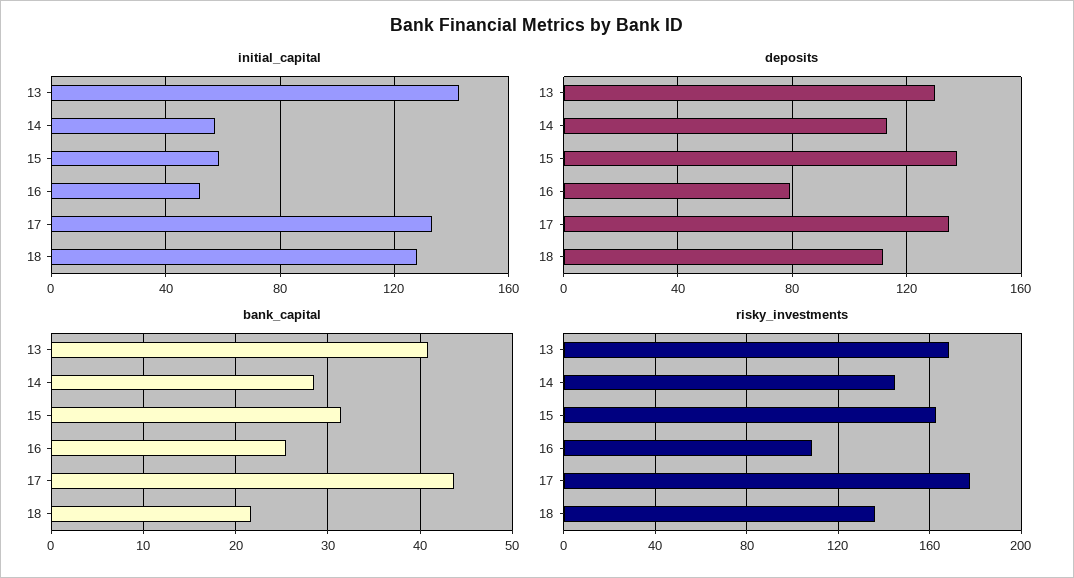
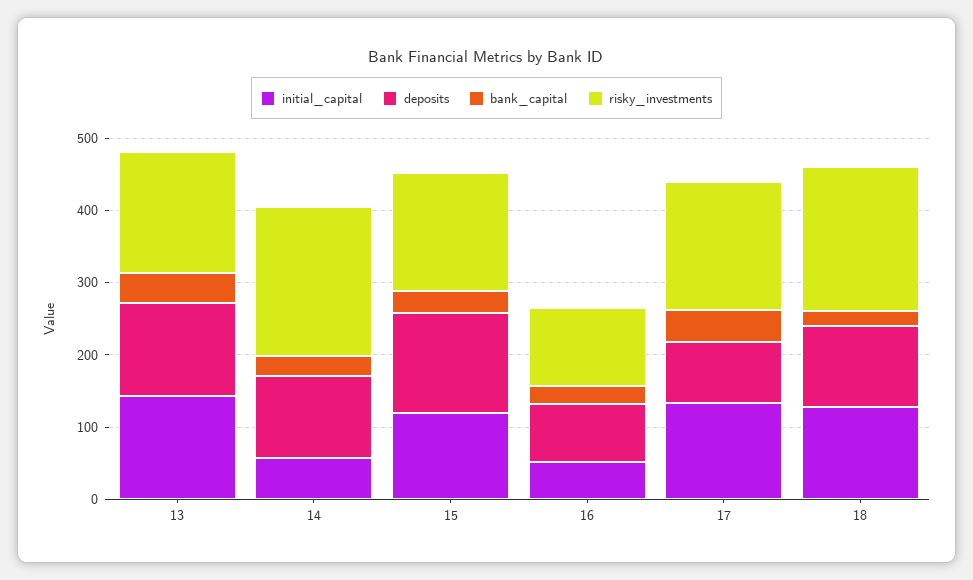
  {
    "initial_capital": {
      "13": 145,
      "14": 55,
-     "15": 60,
+     "15": 120,
      "16": 50,
      "17": 135,
      "18": 130
    },
    "deposits": {
      "13": 130,
      "14": 115,
      "15": 135,
      "16": 80,
-     "17": 135,
+     "17": 80,
      "18": 110
    },
    "bank_capital": {
      "13": 41,
      "14": 29,
      "15": 31,
      "16": 25,
      "17": 44,
      "18": 22
    },
    "risky_investments": {
      "13": 170,
-     "14": 145,
+     "14": 200,
      "15": 165,
      "16": 110,
      "17": 175,
-     "18": 135
+     "18": 200
    }
  }

